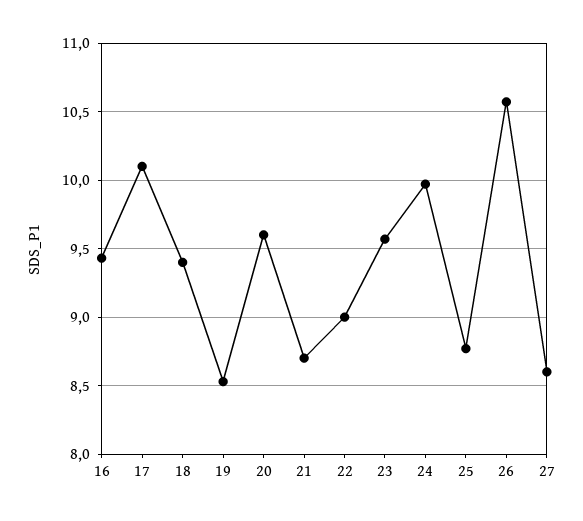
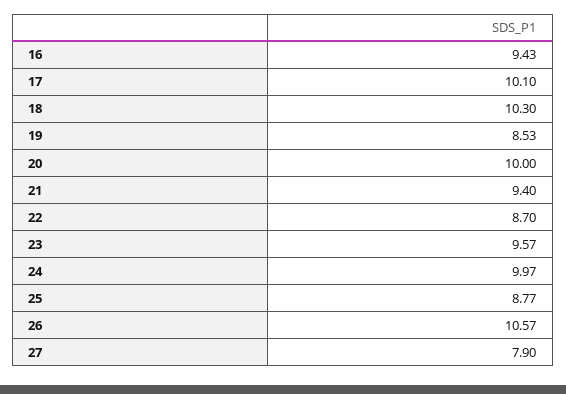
  {
    "16": 9.43,
    "17": 10.1,
-   "18": 9.4,
+   "18": 10.3,
    "19": 8.53,
-   "20": 9.6,
+   "20": 10,
-   "21": 8.7,
+   "21": 9.4,
-   "22": 9,
+   "22": 8.7,
    "23": 9.57,
    "24": 9.97,
    "25": 8.77,
    "26": 10.57,
-   "27": 8.6
+   "27": 7.9
  }

